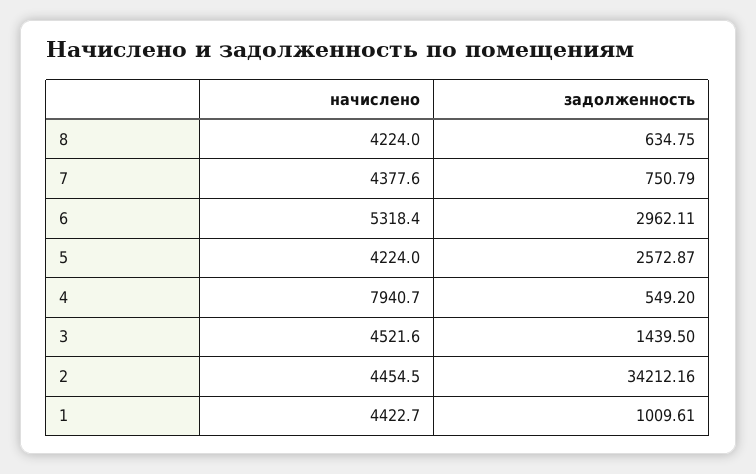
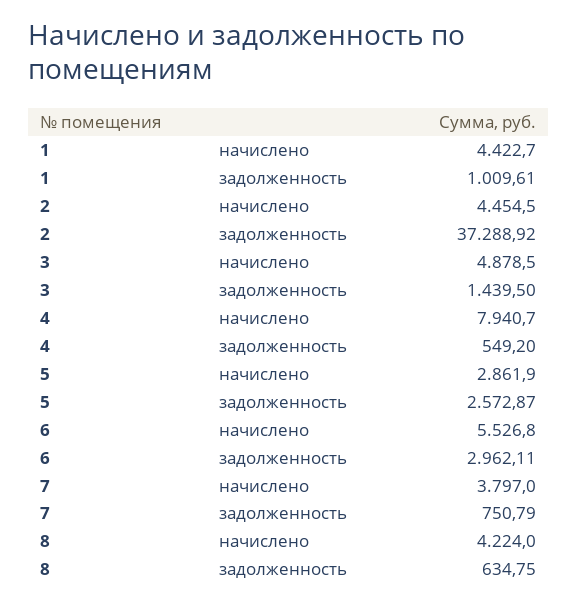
  {
    "начислено": {
      "8": 4224,
-     "7": 4377.6,
+     "7": 3797,
-     "6": 5318.4,
+     "6": 5526.8,
-     "5": 4224,
+     "5": 2861.9,
      "4": 7940.7,
-     "3": 4521.6,
+     "3": 4878.5,
      "2": 4454.5,
      "1": 4422.7
    },
    "задолженность": {
      "8": 634.75,
      "7": 750.79,
      "6": 2962.11,
      "5": 2572.87,
      "4": 549.2,
      "3": 1439.5,
-     "2": 34212.16,
+     "2": 37288.92,
      "1": 1009.61
    }
  }

